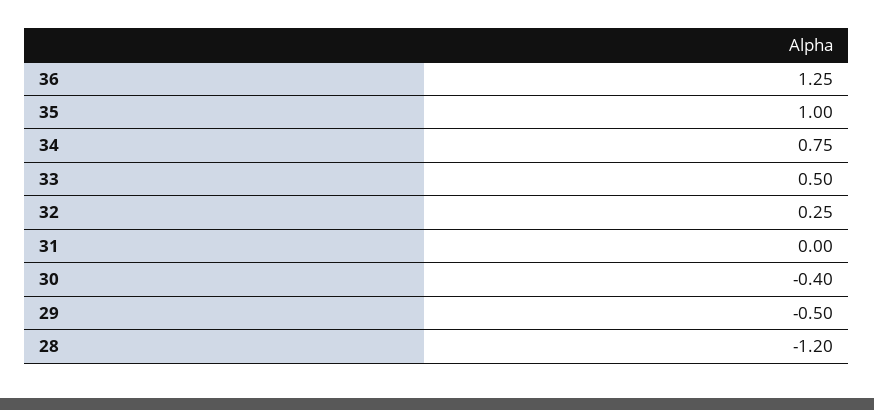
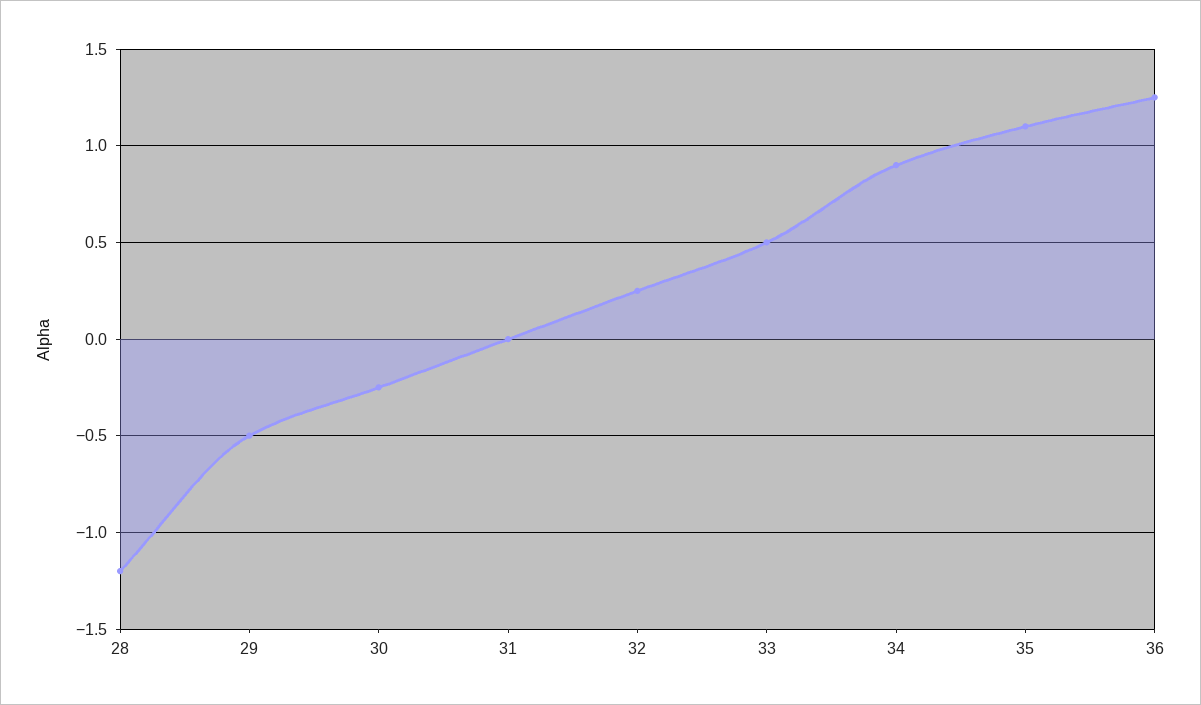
  {
    "36": 1.25,
-   "35": 1,
+   "35": 1.1,
-   "34": 0.75,
+   "34": 0.9,
    "33": 0.5,
    "32": 0.25,
    "31": 0,
-   "30": -0.4,
+   "30": -0.25,
    "29": -0.5,
    "28": -1.2
  }

